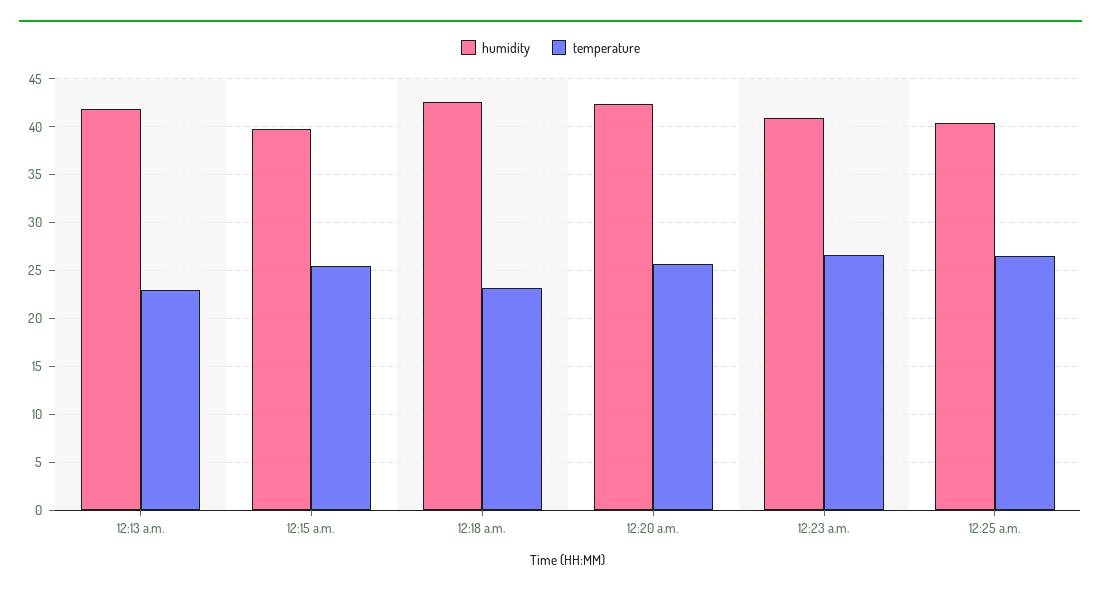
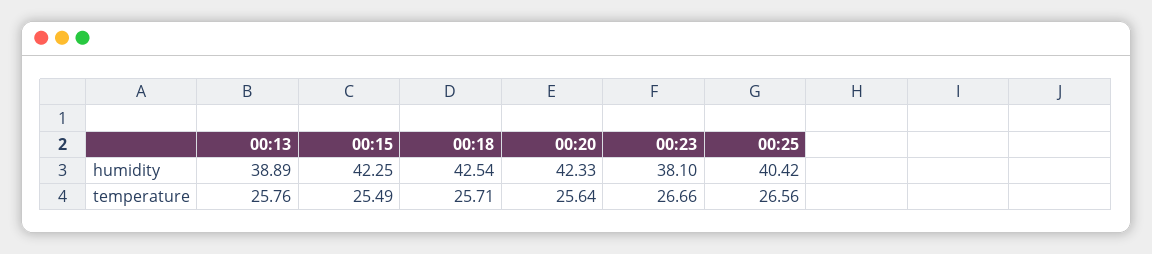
  {
    "humidity": {
-     "12:13 a.m.": 42,
+     "12:13 a.m.": 38.89,
-     "12:15 a.m.": 40,
+     "12:15 a.m.": 42.25,
      "12:18 a.m.": 42.54,
      "12:20 a.m.": 42.33,
-     "12:23 a.m.": 41,
+     "12:23 a.m.": 38.1,
      "12:25 a.m.": 40.42
    },
    "temperature": {
-     "12:13 a.m.": 23,
+     "12:13 a.m.": 25.76,
      "12:15 a.m.": 25.49,
-     "12:18 a.m.": 23,
+     "12:18 a.m.": 25.71,
      "12:20 a.m.": 25.64,
      "12:23 a.m.": 26.66,
      "12:25 a.m.": 26.56
    }
  }

